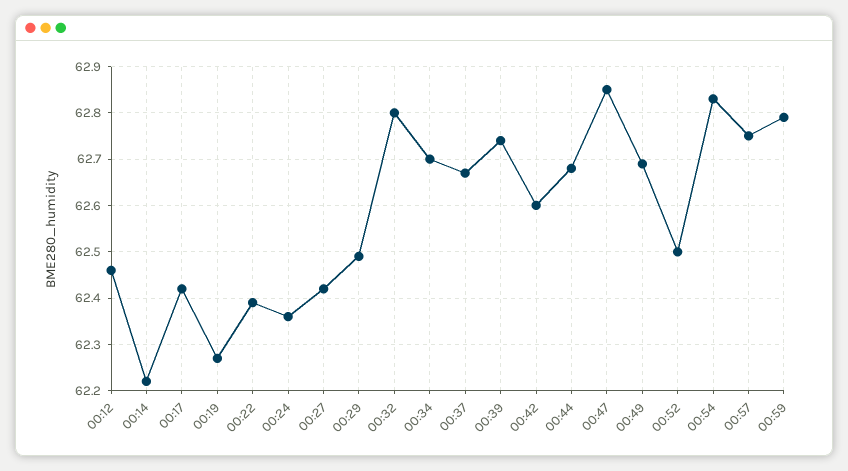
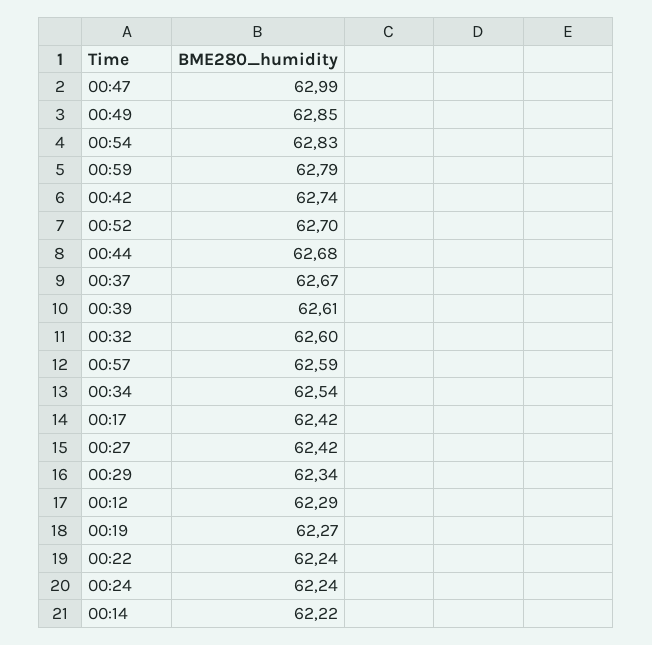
  {
-   "00:12": 62.45,
+   "00:12": 62.29,
    "00:14": 62.22,
    "00:17": 62.42,
    "00:19": 62.27,
-   "00:22": 62.4,
+   "00:22": 62.24,
-   "00:24": 62.35,
+   "00:24": 62.24,
    "00:27": 62.42,
-   "00:29": 62.5,
+   "00:29": 62.34,
-   "00:32": 62.8,
+   "00:32": 62.6,
-   "00:34": 62.7,
+   "00:34": 62.54,
    "00:37": 62.67,
-   "00:39": 62.75,
+   "00:39": 62.61,
-   "00:42": 62.6,
+   "00:42": 62.74,
    "00:44": 62.68,
-   "00:47": 62.85,
+   "00:47": 62.99,
-   "00:49": 62.7,
+   "00:49": 62.85,
-   "00:52": 62.5,
+   "00:52": 62.7,
    "00:54": 62.83,
-   "00:57": 62.75,
+   "00:57": 62.59,
    "00:59": 62.79
  }

